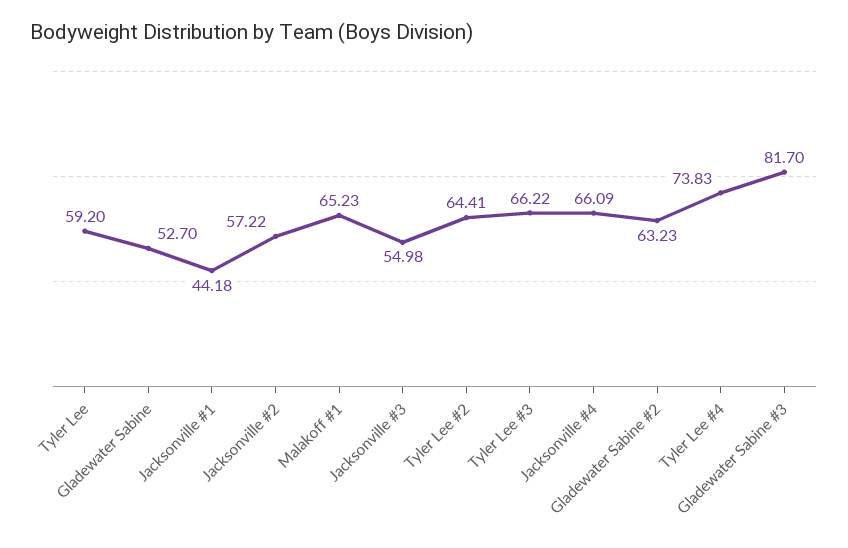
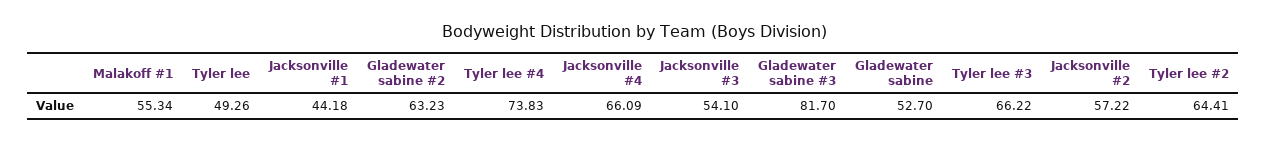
  {
-   "Tyler Lee": 59.2,
+   "Tyler Lee": 49.26,
    "Gladewater Sabine": 52.7,
    "Jacksonville #1": 44.18,
    "Jacksonville #2": 57.22,
-   "Malakoff #1": 65.23,
+   "Malakoff #1": 55.34,
-   "Jacksonville #3": 54.98,
+   "Jacksonville #3": 54.1,
    "Tyler Lee #2": 64.41,
    "Tyler Lee #3": 66.22,
    "Jacksonville #4": 66.09,
    "Gladewater Sabine #2": 63.23,
    "Tyler Lee #4": 73.83,
    "Gladewater Sabine #3": 81.7
  }

